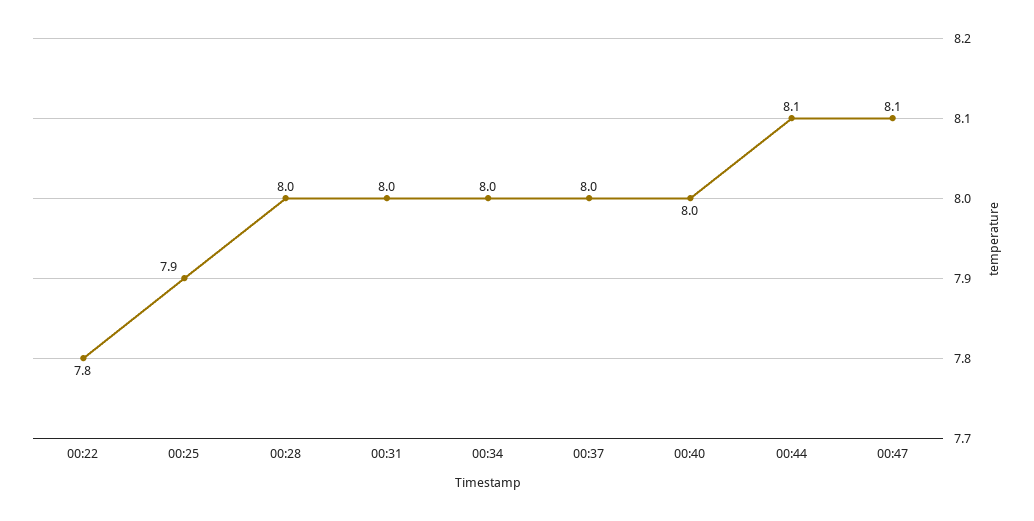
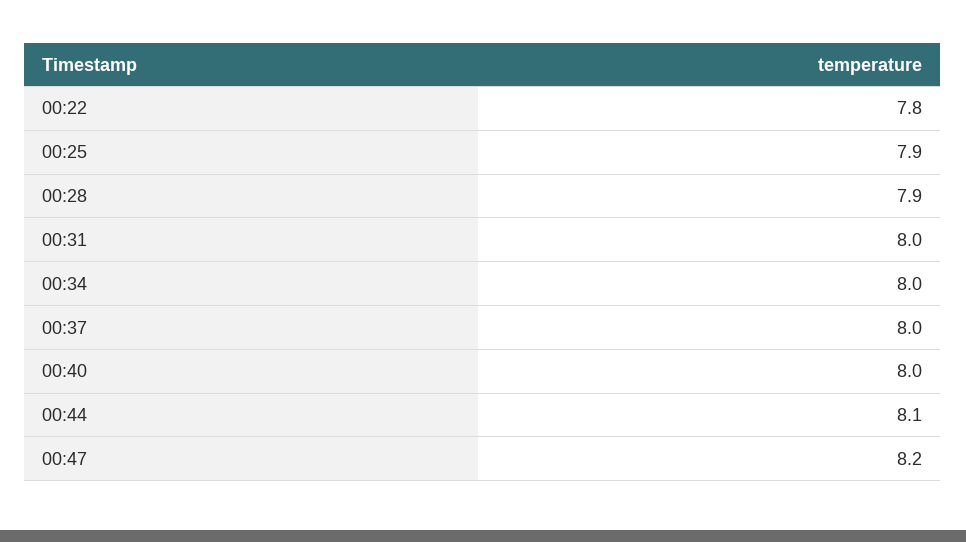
  {
    "00:22": 7.8,
    "00:25": 7.9,
-   "00:28": 8,
+   "00:28": 7.9,
    "00:31": 8,
    "00:34": 8,
    "00:37": 8,
    "00:40": 8,
    "00:44": 8.1,
-   "00:47": 8.1
+   "00:47": 8.2
  }

